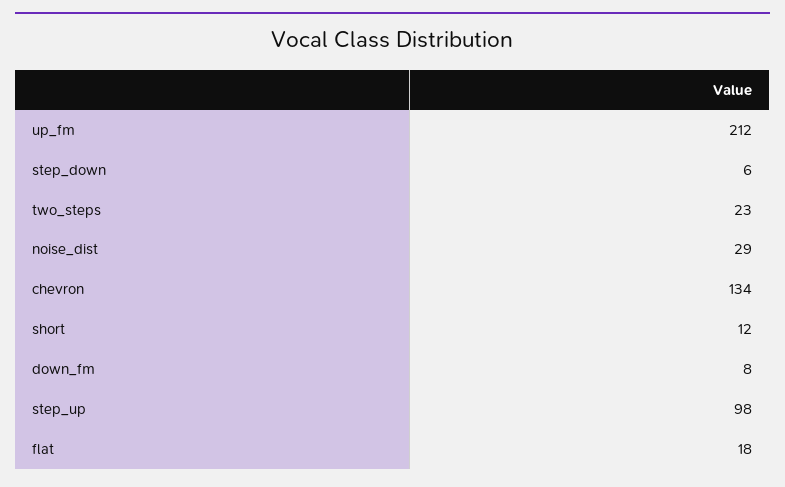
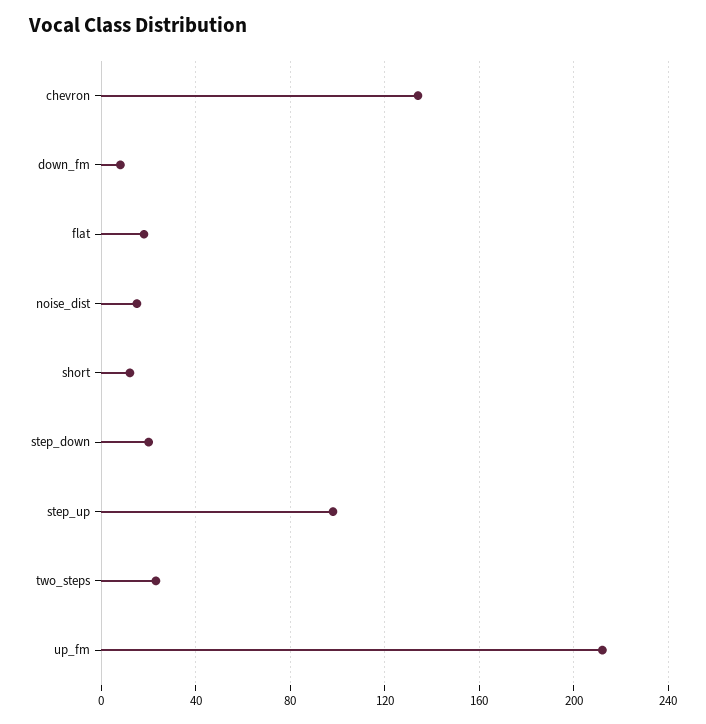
  {
    "up_fm": 212,
-   "step_down": 6,
+   "step_down": 20,
    "two_steps": 23,
-   "noise_dist": 29,
+   "noise_dist": 15,
    "chevron": 134,
    "short": 12,
    "down_fm": 8,
    "step_up": 98,
    "flat": 18
  }

